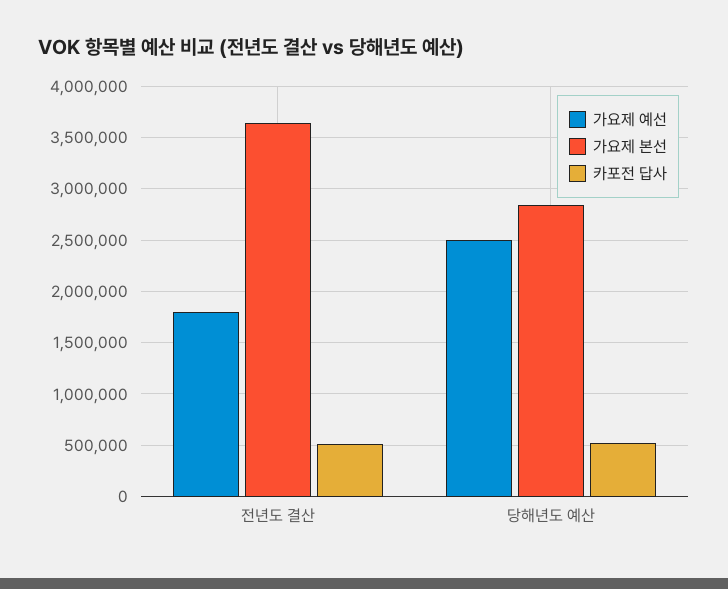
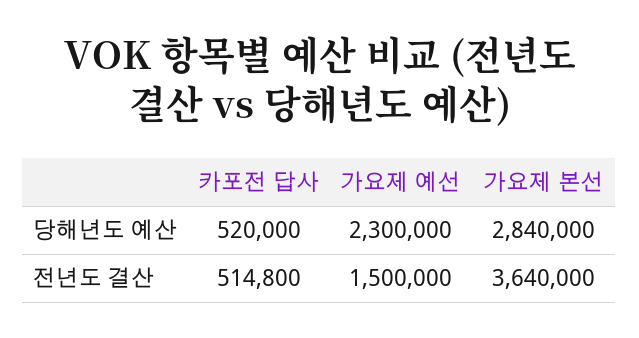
  {
    "가요제 예선": {
-     "전년도 결산": 1800000,
+     "전년도 결산": 1500000,
-     "당해년도 예산": 2500000
+     "당해년도 예산": 2300000
    },
    "가요제 본선": {
      "전년도 결산": 3640000,
      "당해년도 예산": 2840000
    },
    "카포전 답사": {
      "전년도 결산": 514800,
      "당해년도 예산": 520000
    }
  }

